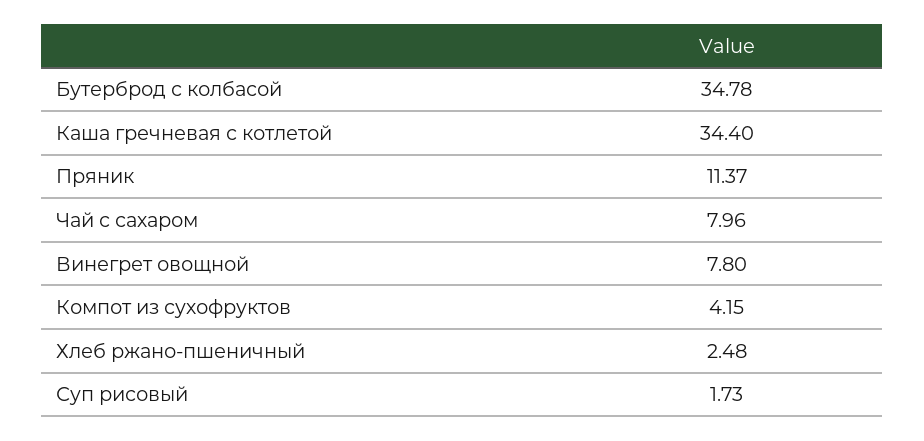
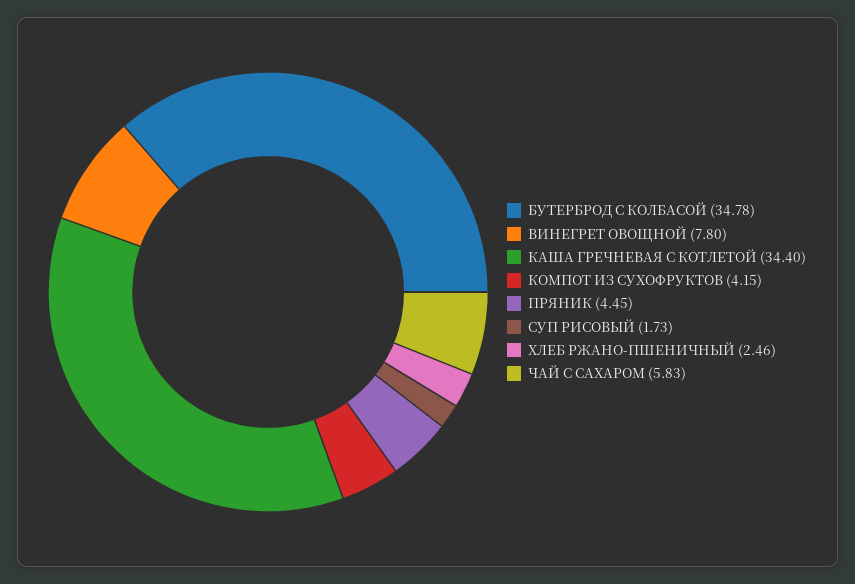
  {
    "Бутерброд с колбасой": 34.78,
    "Каша гречневая с котлетой": 34.4,
-   "Пряник": 11.37,
+   "Пряник": 4.45,
-   "Чай с сахаром": 7.96,
+   "Чай с сахаром": 5.83,
    "Винегрет овощной": 7.8,
    "Компот из сухофруктов": 4.15,
-   "Хлеб ржано-пшеничный": 2.48,
+   "Хлеб ржано-пшеничный": 2.46,
    "Суп рисовый": 1.73
  }

